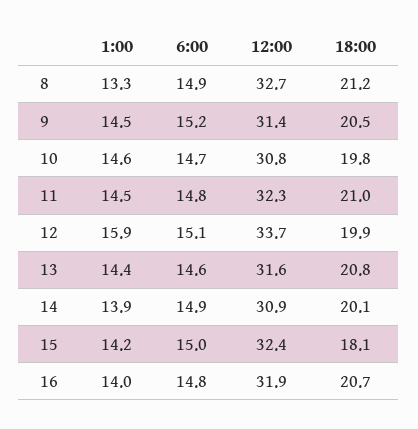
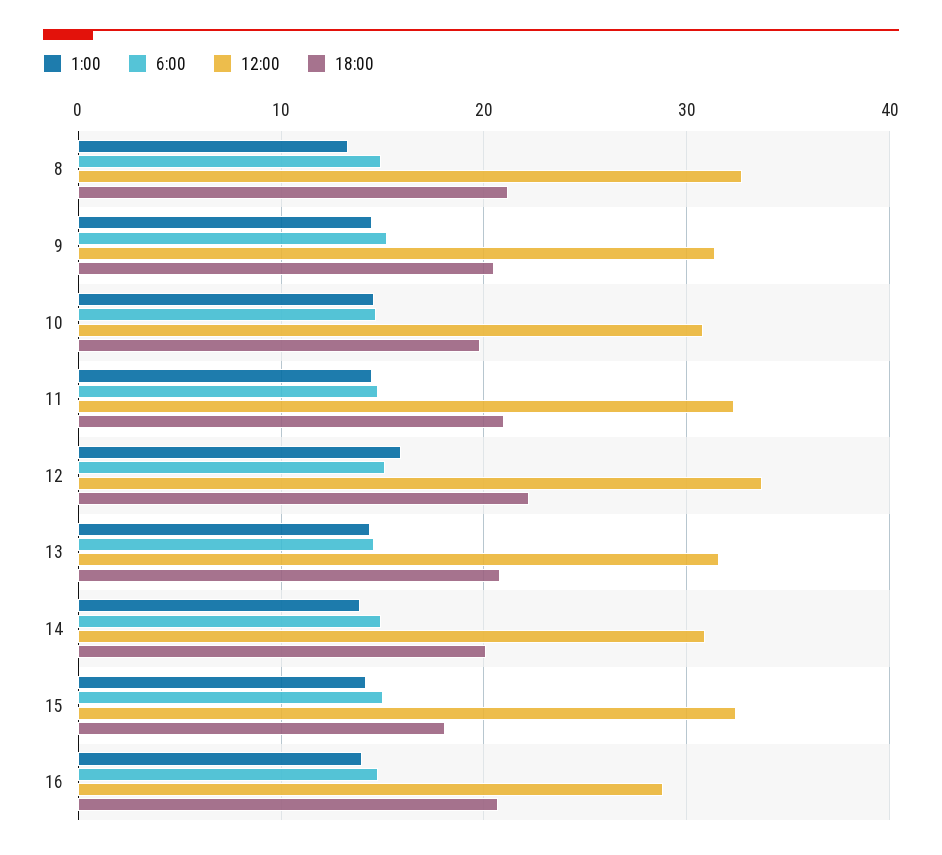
  {
    "1:00": {
      "8": 13.3,
      "9": 14.5,
      "10": 14.6,
      "11": 14.5,
      "12": 15.9,
      "13": 14.4,
      "14": 13.9,
      "15": 14.2,
      "16": 14
    },
    "6:00": {
      "8": 14.9,
      "9": 15.2,
      "10": 14.7,
      "11": 14.8,
      "12": 15.1,
      "13": 14.6,
      "14": 14.9,
      "15": 15,
      "16": 14.8
    },
    "12:00": {
      "8": 32.7,
      "9": 31.4,
      "10": 30.8,
      "11": 32.3,
      "12": 33.7,
      "13": 31.6,
      "14": 30.9,
      "15": 32.4,
-     "16": 31.9
+     "16": 29
    },
    "18:00": {
      "8": 21.2,
      "9": 20.5,
      "10": 19.8,
      "11": 21,
-     "12": 19.9,
+     "12": 22,
      "13": 20.8,
      "14": 20.1,
      "15": 18.1,
      "16": 20.7
    }
  }

